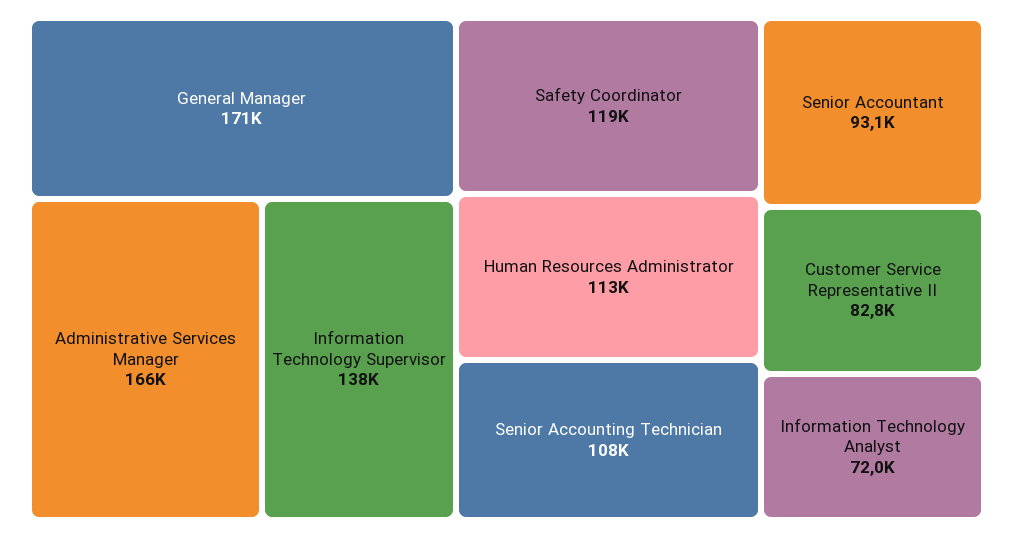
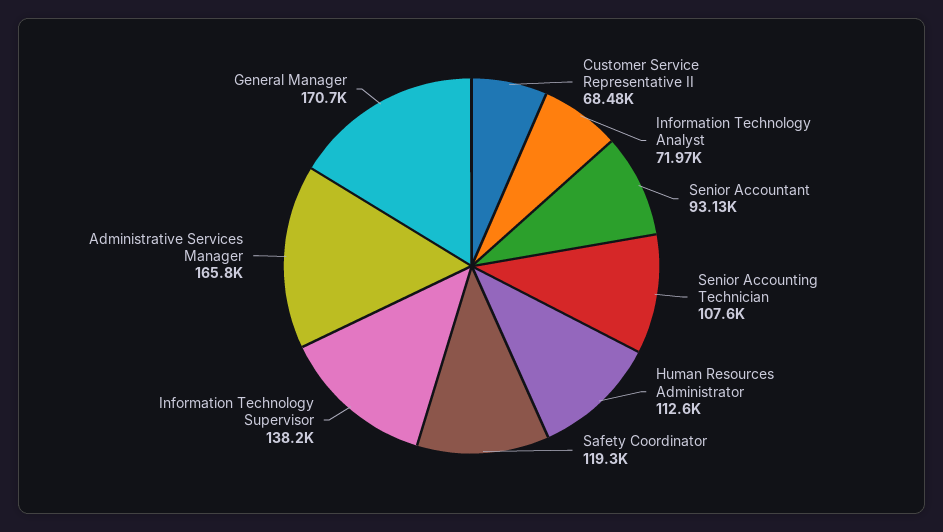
  {
    "General Manager": 170700,
    "Administrative Services Manager": 165800,
    "Information Technology Supervisor": 138200,
    "Safety Coordinator": 119300,
    "Human Resources Administrator": 112600,
    "Senior Accounting Technician": 107600,
    "Senior Accountant": 93130,
-   "Customer Service Representative II": 82800,
+   "Customer Service Representative II": 68480,
    "Information Technology Analyst": 71970
  }

